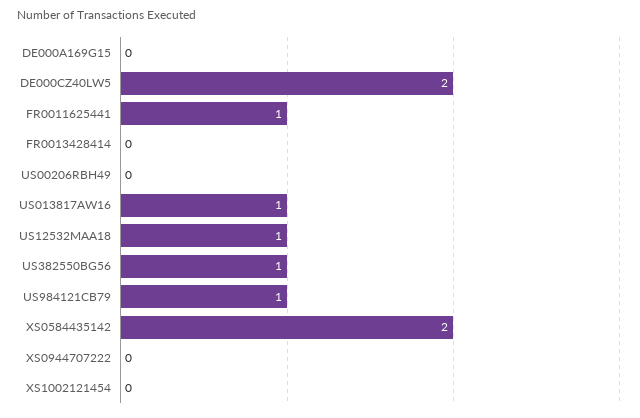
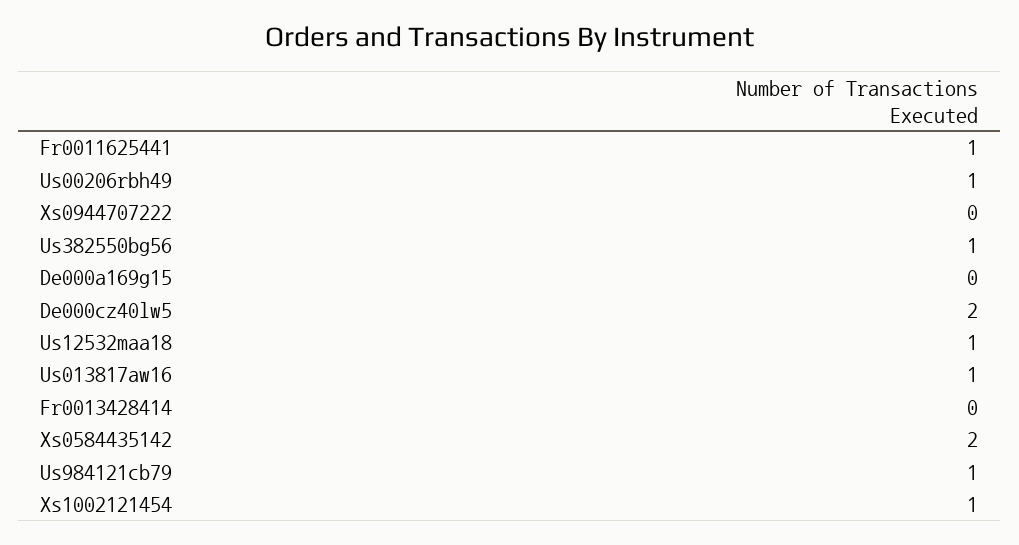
  {
    "DE000A169G15": 0,
    "DE000CZ40LW5": 2,
    "FR0011625441": 1,
    "FR0013428414": 0,
-   "US00206RBH49": 0,
+   "US00206RBH49": 1,
    "US013817AW16": 1,
    "US12532MAA18": 1,
    "US382550BG56": 1,
    "US984121CB79": 1,
    "XS0584435142": 2,
    "XS0944707222": 0,
-   "XS1002121454": 0
+   "XS1002121454": 1
  }

